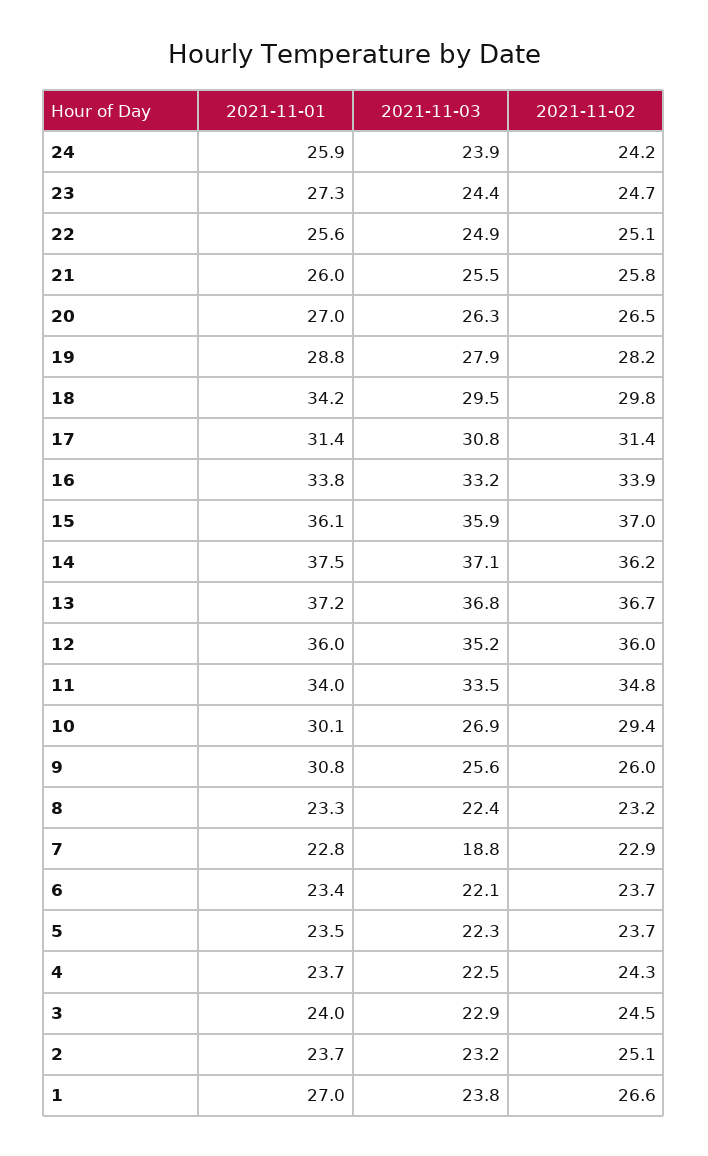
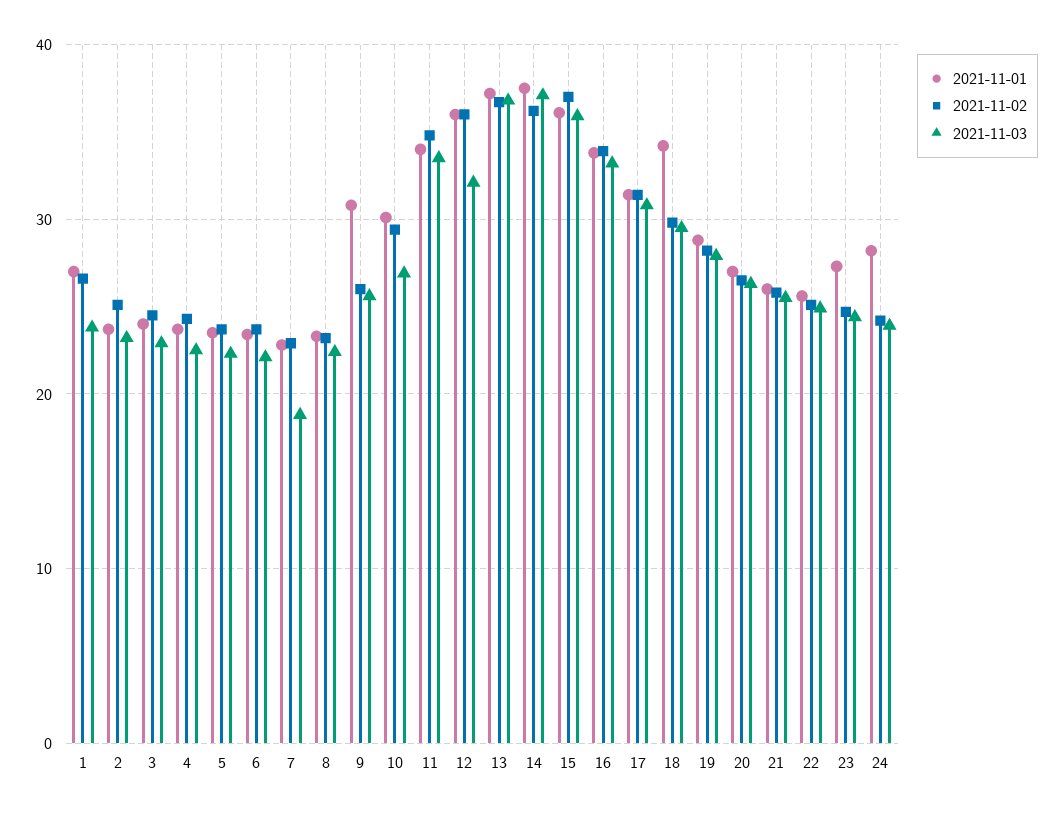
  {
    "2021-11-01": {
-     "24": 25.9,
+     "24": 28,
      "23": 27.3,
      "22": 25.6,
      "21": 26,
      "20": 27,
      "19": 28.8,
      "18": 34.2,
      "17": 31.4,
      "16": 33.8,
      "15": 36.1,
      "14": 37.5,
      "13": 37.2,
      "12": 36,
      "11": 34,
      "10": 30.1,
      "9": 30.8,
      "8": 23.3,
      "7": 22.8,
      "6": 23.4,
      "5": 23.5,
      "4": 23.7,
      "3": 24,
      "2": 23.7,
      "1": 27
    },
    "2021-11-03": {
      "24": 23.9,
      "23": 24.4,
      "22": 24.9,
      "21": 25.5,
      "20": 26.3,
      "19": 27.9,
      "18": 29.5,
      "17": 30.8,
      "16": 33.2,
      "15": 35.9,
      "14": 37.1,
      "13": 36.8,
-     "12": 35.2,
+     "12": 32,
      "11": 33.5,
      "10": 26.9,
      "9": 25.6,
      "8": 22.4,
      "7": 18.8,
      "6": 22.1,
      "5": 22.3,
      "4": 22.5,
      "3": 22.9,
      "2": 23.2,
      "1": 23.8
    },
    "2021-11-02": {
      "24": 24.2,
      "23": 24.7,
      "22": 25.1,
      "21": 25.8,
      "20": 26.5,
      "19": 28.2,
      "18": 29.8,
      "17": 31.4,
      "16": 33.9,
      "15": 37,
      "14": 36.2,
      "13": 36.7,
      "12": 36,
      "11": 34.8,
      "10": 29.4,
      "9": 26,
      "8": 23.2,
      "7": 22.9,
      "6": 23.7,
      "5": 23.7,
      "4": 24.3,
      "3": 24.5,
      "2": 25.1,
      "1": 26.6
    }
  }

